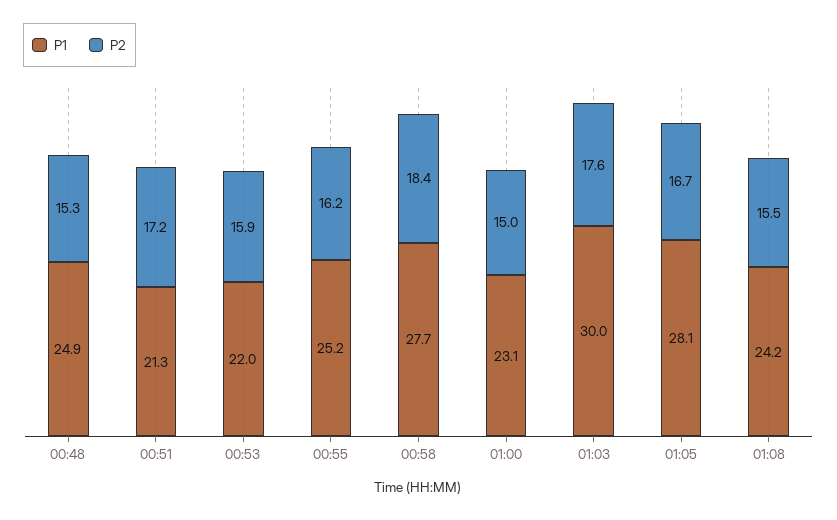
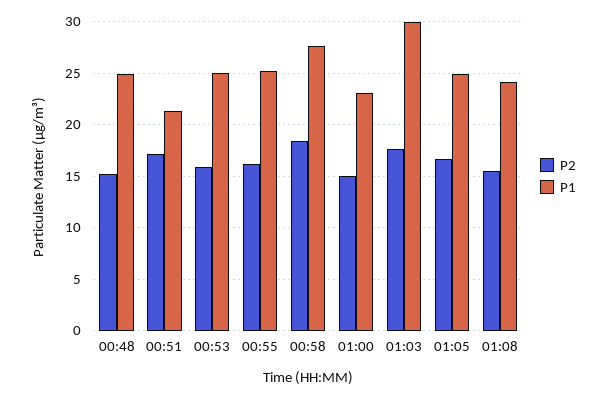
  {
    "P1": {
      "00:48": 24.9,
      "00:51": 21.3,
-     "00:53": 22,
+     "00:53": 25,
      "00:55": 25.2,
      "00:58": 27.7,
      "01:00": 23.1,
      "01:03": 30,
-     "01:05": 28.1,
+     "01:05": 25,
      "01:08": 24.2
    },
    "P2": {
      "00:48": 15.3,
      "00:51": 17.2,
      "00:53": 15.9,
      "00:55": 16.2,
      "00:58": 18.4,
      "01:00": 15,
      "01:03": 17.6,
      "01:05": 16.7,
      "01:08": 15.5
    }
  }

